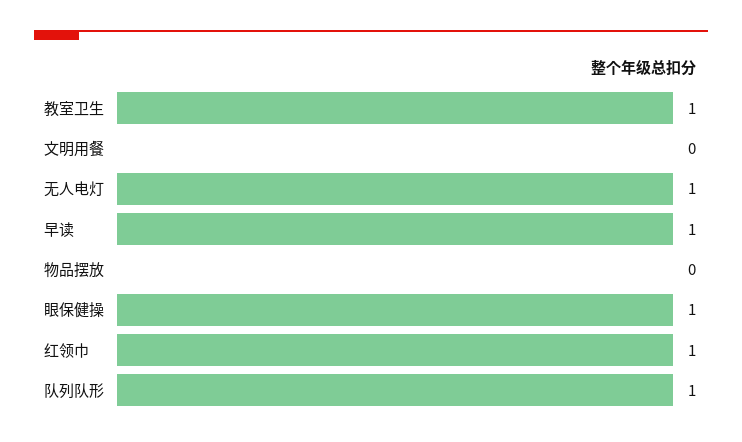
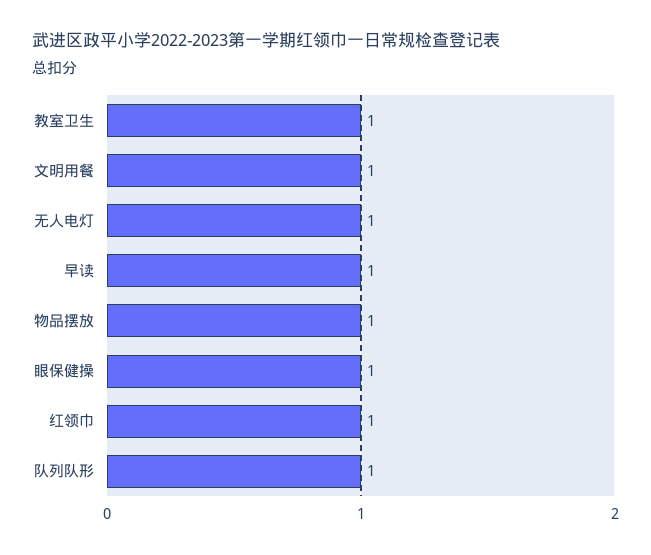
  {
    "教室卫生": 1,
-   "文明用餐": 0,
+   "文明用餐": 1,
    "无人电灯": 1,
    "早读": 1,
-   "物品摆放": 0,
+   "物品摆放": 1,
    "眼保健操": 1,
    "红领巾": 1,
    "队列队形": 1
  }

